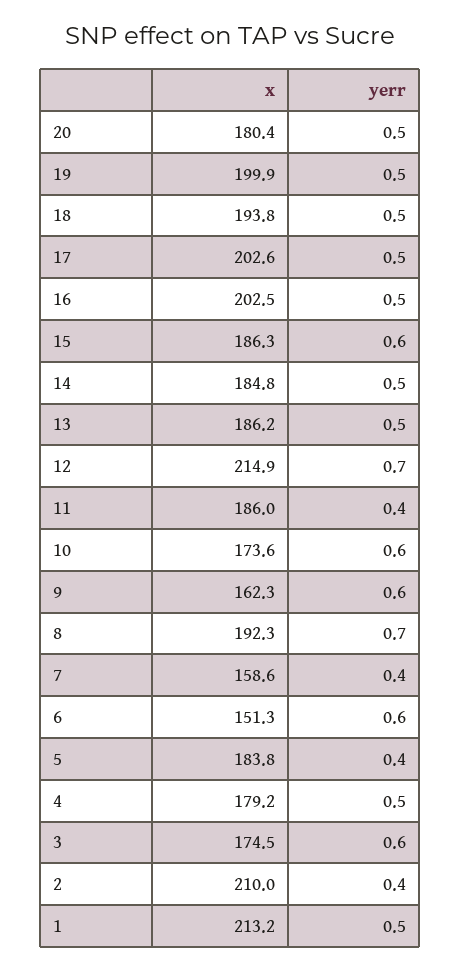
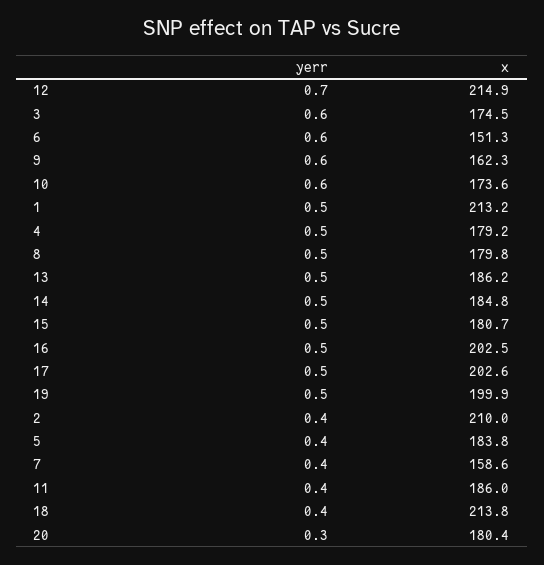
  {
    "x": {
      "20": 180.4,
      "19": 199.9,
-     "18": 193.8,
+     "18": 213.8,
      "17": 202.6,
      "16": 202.5,
-     "15": 186.3,
+     "15": 180.7,
      "14": 184.8,
      "13": 186.2,
      "12": 214.9,
      "11": 186,
      "10": 173.6,
      "9": 162.3,
-     "8": 192.3,
+     "8": 179.8,
      "7": 158.6,
      "6": 151.3,
      "5": 183.8,
      "4": 179.2,
      "3": 174.5,
      "2": 210,
      "1": 213.2
    },
    "yerr": {
-     "20": 0.5,
+     "20": 0.3,
      "19": 0.5,
-     "18": 0.5,
+     "18": 0.4,
      "17": 0.5,
      "16": 0.5,
-     "15": 0.6,
+     "15": 0.5,
      "14": 0.5,
      "13": 0.5,
      "12": 0.7,
      "11": 0.4,
      "10": 0.6,
      "9": 0.6,
-     "8": 0.7,
+     "8": 0.5,
      "7": 0.4,
      "6": 0.6,
      "5": 0.4,
      "4": 0.5,
      "3": 0.6,
      "2": 0.4,
      "1": 0.5
    }
  }

